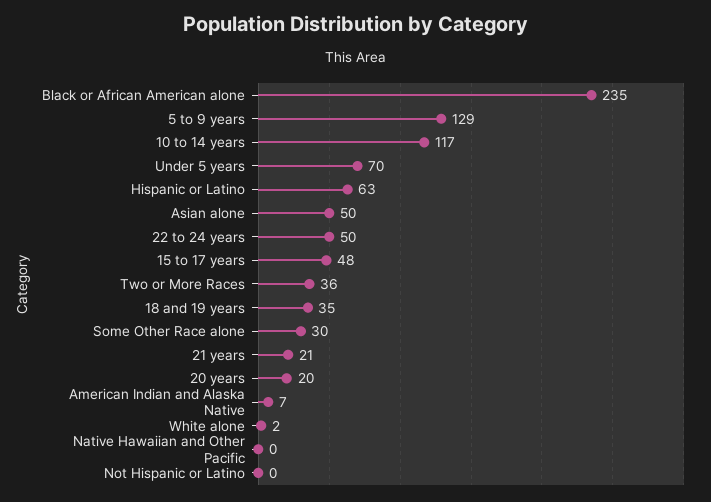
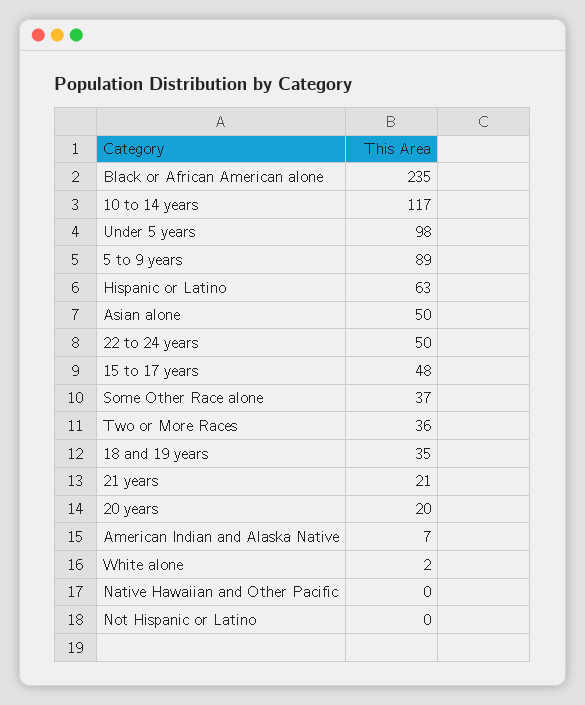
  {
    "Black or African American alone": 235,
-   "5 to 9 years": 129,
+   "5 to 9 years": 89,
    "10 to 14 years": 117,
-   "Under 5 years": 70,
+   "Under 5 years": 98,
    "Hispanic or Latino": 63,
    "Asian alone": 50,
    "22 to 24 years": 50,
    "15 to 17 years": 48,
    "Two or More Races": 36,
    "18 and 19 years": 35,
-   "Some Other Race alone": 30,
+   "Some Other Race alone": 37,
    "21 years": 21,
    "20 years": 20,
    "American Indian and Alaska Native": 7,
    "White alone": 2,
    "Native Hawaiian and Other Pacific": 0,
    "Not Hispanic or Latino": 0
  }

